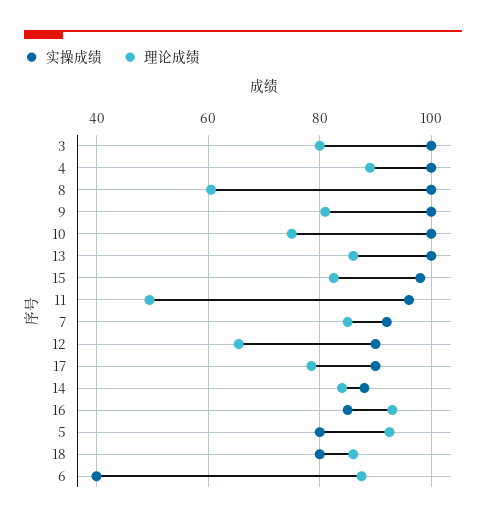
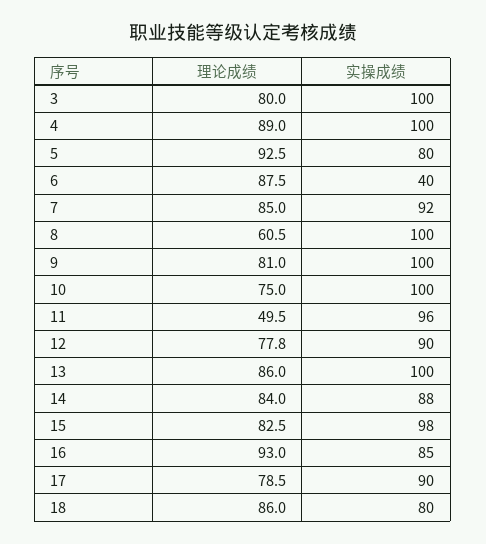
  {
    "实操成绩": {
      "3": 100,
      "4": 100,
      "8": 100,
      "9": 100,
      "10": 100,
      "13": 100,
      "15": 98,
      "11": 96,
      "7": 92,
      "12": 90,
      "17": 90,
      "14": 88,
      "16": 85,
      "5": 80,
      "18": 80,
      "6": 40
    },
    "理论成绩": {
      "3": 80,
      "4": 89,
      "8": 60.5,
      "9": 81,
      "10": 75,
      "13": 86,
      "15": 82.5,
      "11": 49.5,
      "7": 85,
-     "12": 66,
+     "12": 77.8,
      "17": 78.5,
      "14": 84,
      "16": 93,
      "5": 92.5,
      "18": 86,
      "6": 87.5
    }
  }

